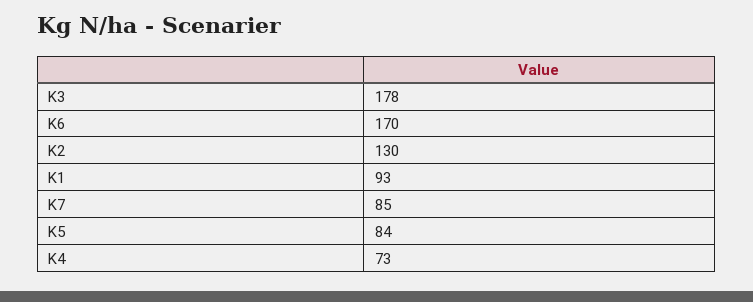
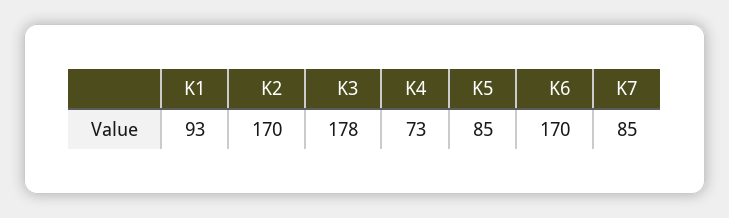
  {
    "K3": 178,
    "K6": 170,
-   "K2": 130,
+   "K2": 170,
    "K1": 93,
    "K7": 85,
-   "K5": 84,
+   "K5": 85,
    "K4": 73
  }

